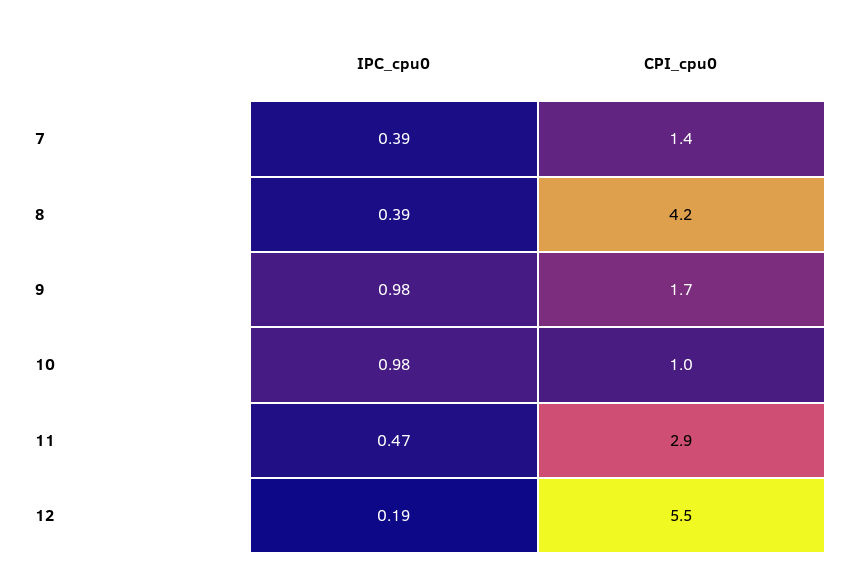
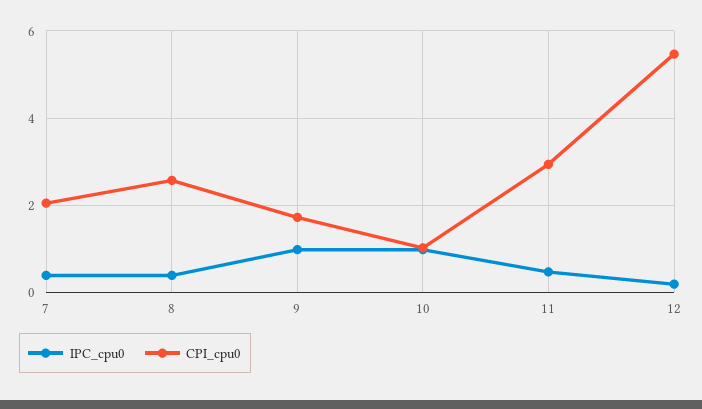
  {
    "IPC_cpu0": {
      "7": 0.39,
      "8": 0.39,
      "9": 0.98,
      "10": 0.98,
      "11": 0.47,
      "12": 0.19
    },
    "CPI_cpu0": {
-     "7": 1.4,
+     "7": 2,
-     "8": 4.2,
+     "8": 2.6,
      "9": 1.7,
      "10": 1,
      "11": 2.9,
      "12": 5.5
    }
  }

